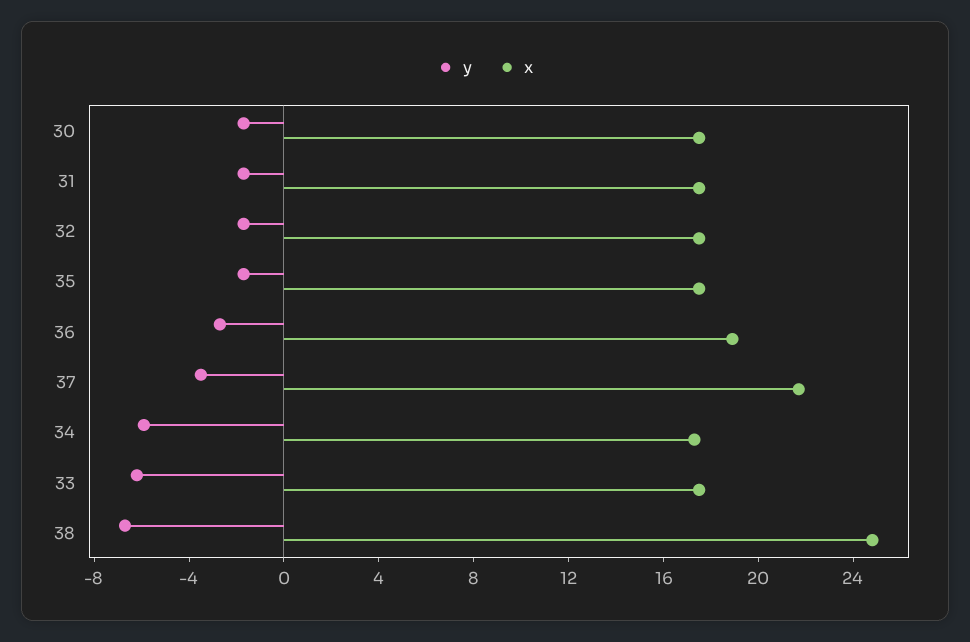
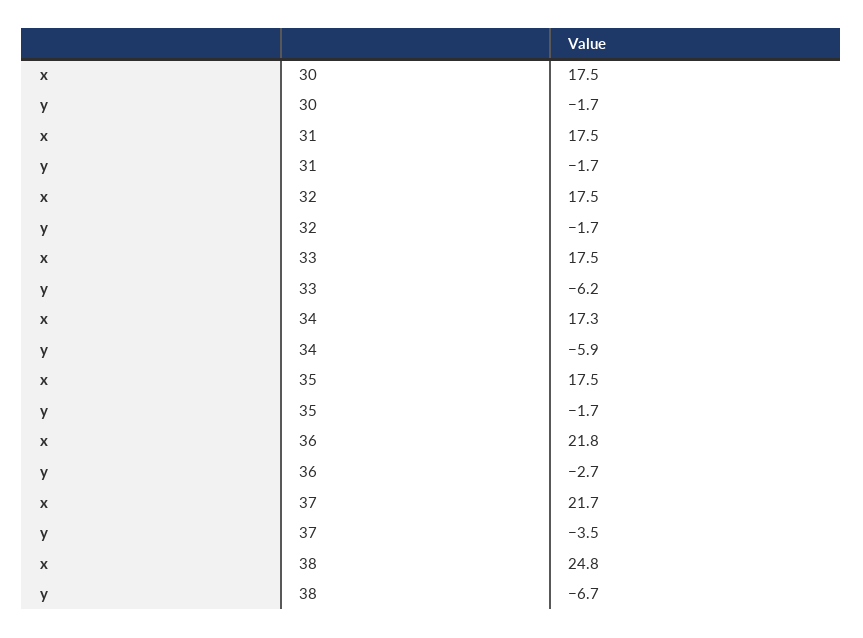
  {
    "y": {
      "30": -1.7,
      "31": -1.7,
      "32": -1.7,
      "35": -1.7,
      "36": -2.7,
      "37": -3.5,
      "34": -5.9,
      "33": -6.2,
      "38": -6.7
    },
    "x": {
      "30": 17.5,
      "31": 17.5,
      "32": 17.5,
      "35": 17.5,
-     "36": 19,
+     "36": 21.8,
      "37": 21.7,
      "34": 17.3,
      "33": 17.5,
      "38": 24.8
    }
  }

